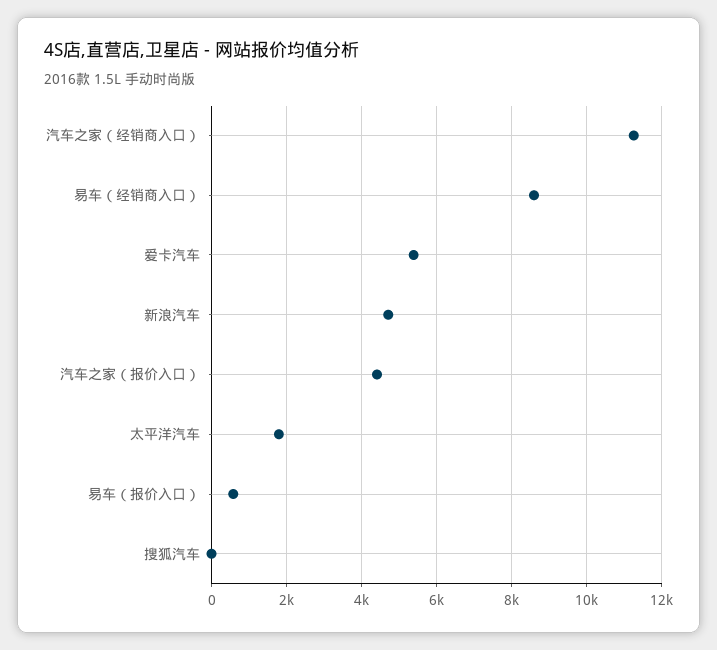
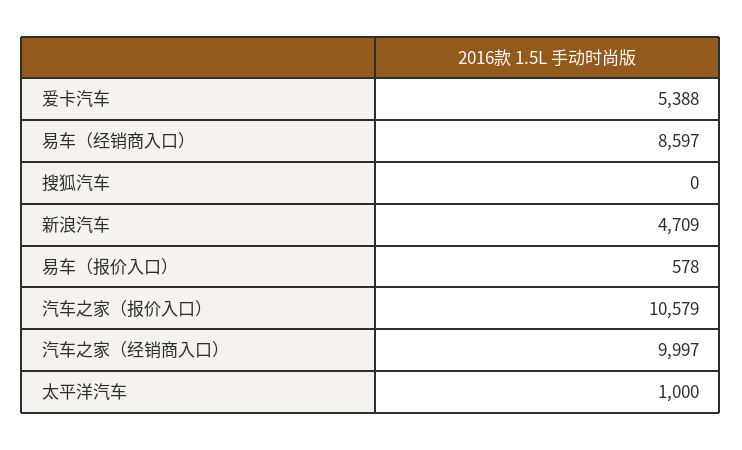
  {
-   "汽车之家（经销商入口）": 11200,
+   "汽车之家（经销商入口）": 9997,
    "易车（经销商入口）": 8597,
    "爱卡汽车": 5388,
    "新浪汽车": 4709,
-   "汽车之家（报价入口）": 4400,
+   "汽车之家（报价入口）": 10579,
-   "太平洋汽车": 1800,
+   "太平洋汽车": 1000,
    "易车（报价入口）": 578,
    "搜狐汽车": 0
  }

